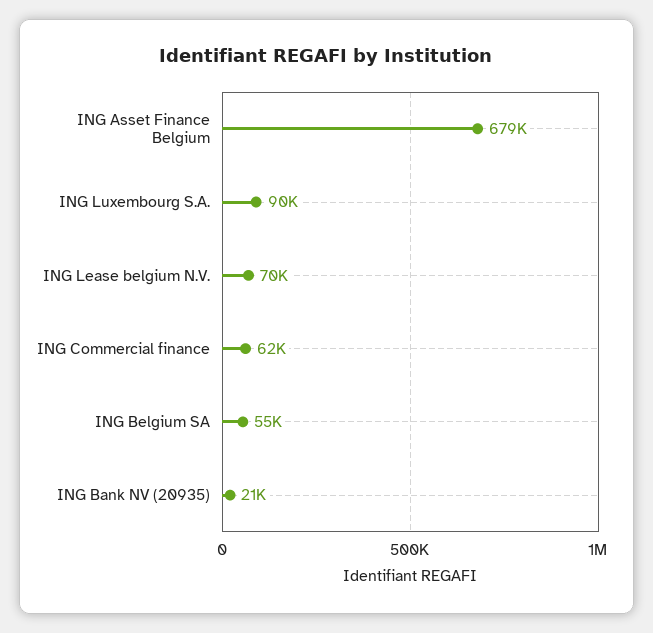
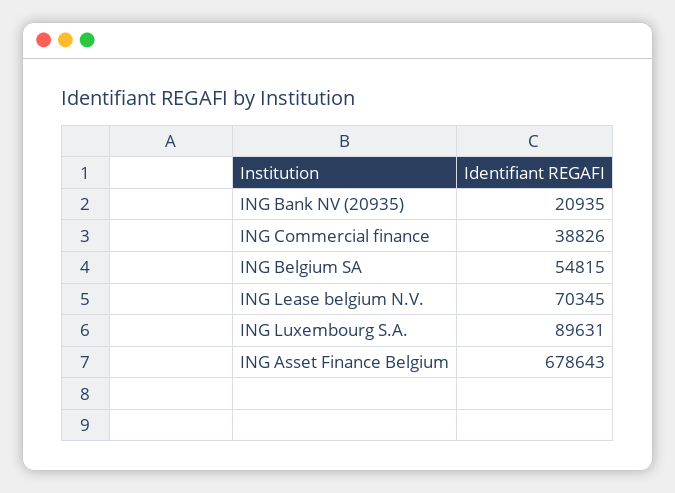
  {
    "ING Asset Finance Belgium": 678643,
    "ING Luxembourg S.A.": 89631,
    "ING Lease belgium N.V.": 70345,
-   "ING Commercial finance": 62000,
+   "ING Commercial finance": 38826,
    "ING Belgium SA": 54815,
    "ING Bank NV (20935)": 20935
  }

